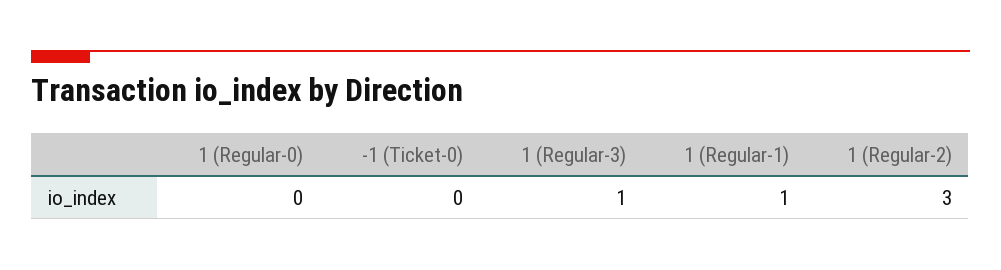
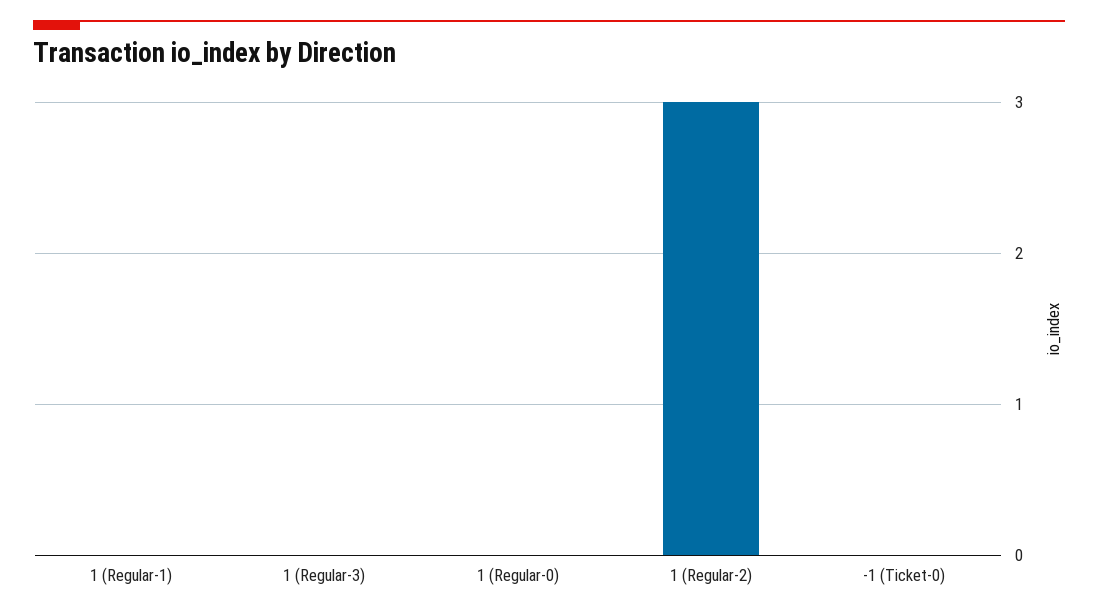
  {
    "1 (Regular-0)": 0,
    "-1 (Ticket-0)": 0,
-   "1 (Regular-3)": 1,
+   "1 (Regular-3)": 0,
-   "1 (Regular-1)": 1,
+   "1 (Regular-1)": 0,
    "1 (Regular-2)": 3
  }

